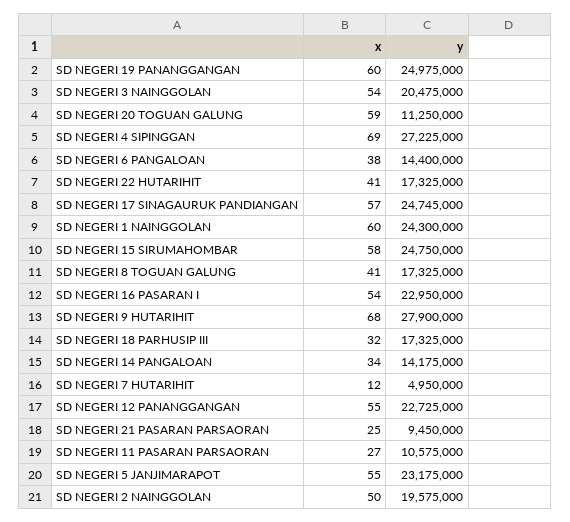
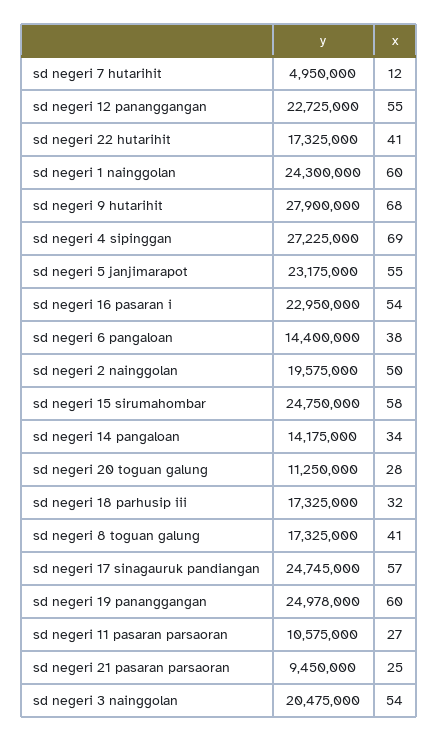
  {
    "x": {
      "SD NEGERI 19 PANANGGANGAN": 60,
      "SD NEGERI 3 NAINGGOLAN": 54,
-     "SD NEGERI 20 TOGUAN GALUNG": 59,
+     "SD NEGERI 20 TOGUAN GALUNG": 28,
      "SD NEGERI 4 SIPINGGAN": 69,
      "SD NEGERI 6 PANGALOAN": 38,
      "SD NEGERI 22 HUTARIHIT": 41,
      "SD NEGERI 17 SINAGAURUK PANDIANGAN": 57,
      "SD NEGERI 1 NAINGGOLAN": 60,
      "SD NEGERI 15 SIRUMAHOMBAR": 58,
      "SD NEGERI 8 TOGUAN GALUNG": 41,
      "SD NEGERI 16 PASARAN I": 54,
      "SD NEGERI 9 HUTARIHIT": 68,
      "SD NEGERI 18 PARHUSIP III": 32,
      "SD NEGERI 14 PANGALOAN": 34,
      "SD NEGERI 7 HUTARIHIT": 12,
      "SD NEGERI 12 PANANGGANGAN": 55,
      "SD NEGERI 21 PASARAN PARSAORAN": 25,
      "SD NEGERI 11 PASARAN PARSAORAN": 27,
      "SD NEGERI 5 JANJIMARAPOT": 55,
      "SD NEGERI 2 NAINGGOLAN": 50
    },
    "y": {
-     "SD NEGERI 19 PANANGGANGAN": 24975000,
+     "SD NEGERI 19 PANANGGANGAN": 24978000,
      "SD NEGERI 3 NAINGGOLAN": 20475000,
      "SD NEGERI 20 TOGUAN GALUNG": 11250000,
      "SD NEGERI 4 SIPINGGAN": 27225000,
      "SD NEGERI 6 PANGALOAN": 14400000,
      "SD NEGERI 22 HUTARIHIT": 17325000,
      "SD NEGERI 17 SINAGAURUK PANDIANGAN": 24745000,
      "SD NEGERI 1 NAINGGOLAN": 24300000,
      "SD NEGERI 15 SIRUMAHOMBAR": 24750000,
      "SD NEGERI 8 TOGUAN GALUNG": 17325000,
      "SD NEGERI 16 PASARAN I": 22950000,
      "SD NEGERI 9 HUTARIHIT": 27900000,
      "SD NEGERI 18 PARHUSIP III": 17325000,
      "SD NEGERI 14 PANGALOAN": 14175000,
      "SD NEGERI 7 HUTARIHIT": 4950000,
      "SD NEGERI 12 PANANGGANGAN": 22725000,
      "SD NEGERI 21 PASARAN PARSAORAN": 9450000,
      "SD NEGERI 11 PASARAN PARSAORAN": 10575000,
      "SD NEGERI 5 JANJIMARAPOT": 23175000,
      "SD NEGERI 2 NAINGGOLAN": 19575000
    }
  }

